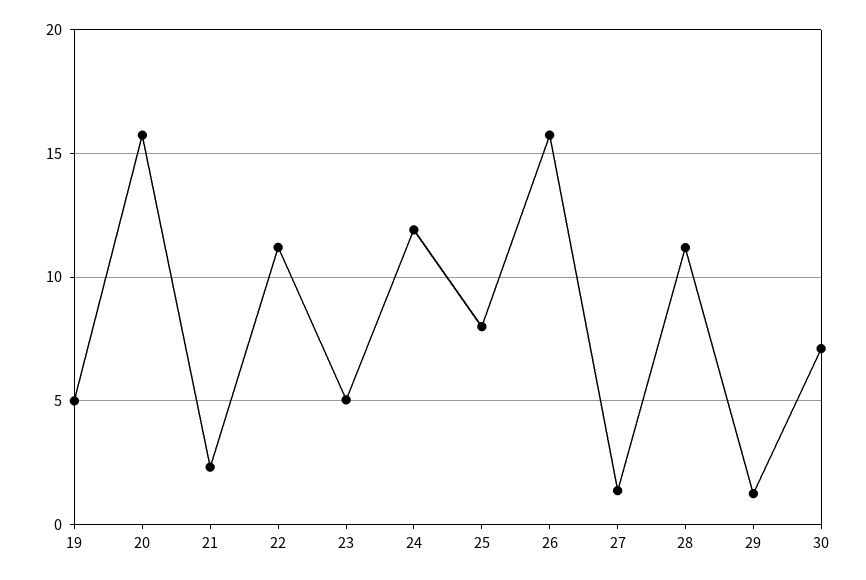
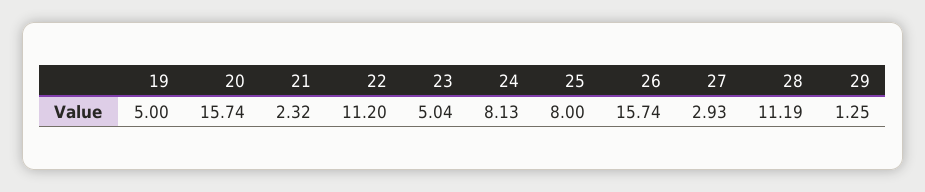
  {
    "19": 5,
    "20": 15.74,
    "21": 2.32,
    "22": 11.2,
    "23": 5.04,
-   "24": 12,
+   "24": 8.13,
    "25": 8,
    "26": 15.74,
-   "27": 1.5,
+   "27": 2.93,
    "28": 11.19,
-   "29": 1.25,
+   "29": 1.25
-   "30": 7
  }

